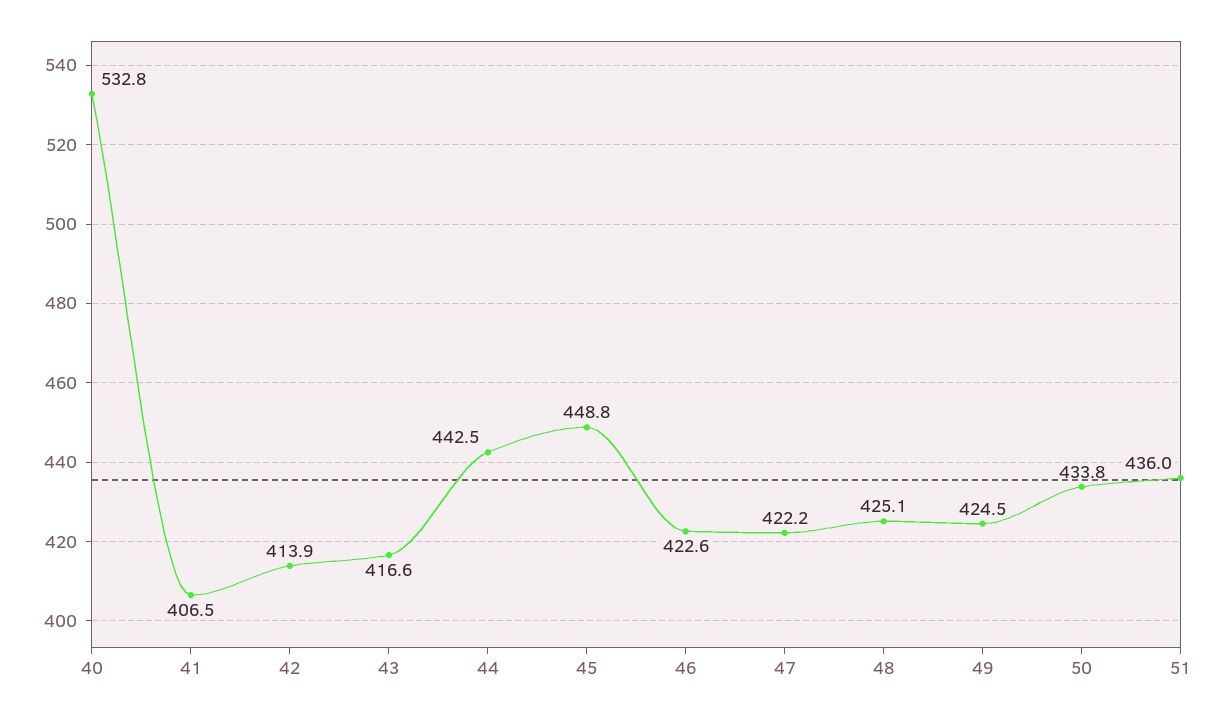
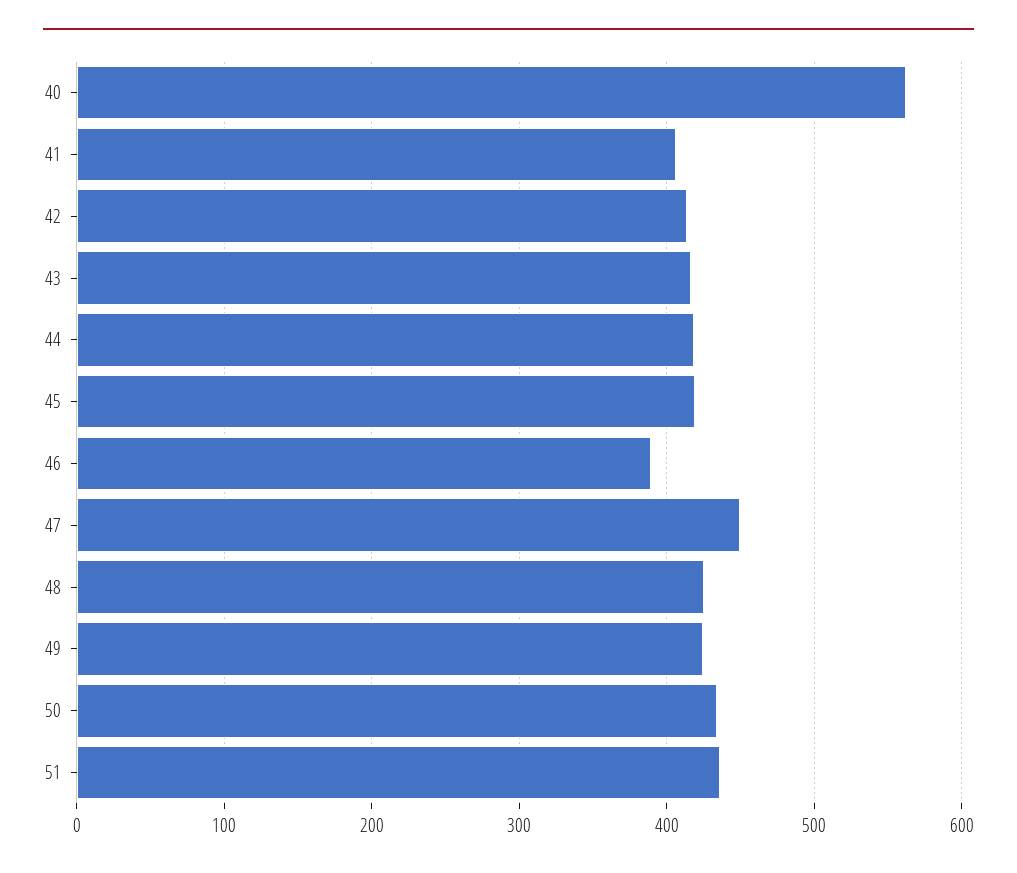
  {
-   "40": 532.8,
+   "40": 560,
    "41": 406.5,
    "42": 413.9,
    "43": 416.6,
-   "44": 442.5,
+   "44": 420,
-   "45": 448.8,
+   "45": 420,
-   "46": 422.6,
+   "46": 390,
-   "47": 422.2,
+   "47": 450,
    "48": 425.1,
    "49": 424.5,
    "50": 433.8,
    "51": 436
  }

